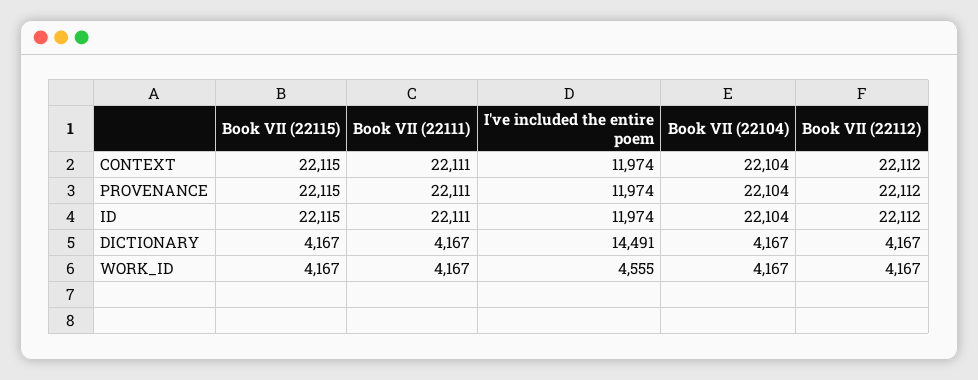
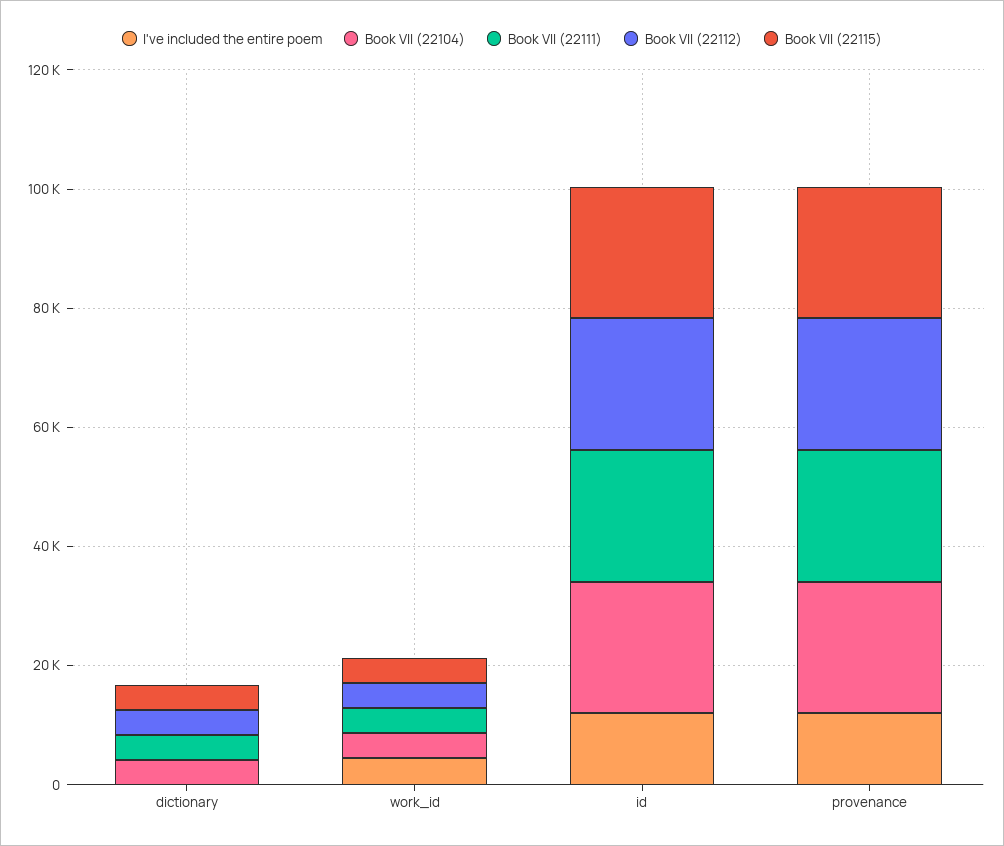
  {
    "Book VII (22115)": {
-     "CONTEXT": 22115,
      "PROVENANCE": 22115,
      "ID": 22115,
      "DICTIONARY": 4167,
      "WORK_ID": 4167
    },
    "Book VII (22111)": {
-     "CONTEXT": 22111,
      "PROVENANCE": 22111,
      "ID": 22111,
      "DICTIONARY": 4167,
      "WORK_ID": 4167
    },
    "I've included the entire poem": {
-     "CONTEXT": 11974,
      "PROVENANCE": 11974,
      "ID": 11974,
-     "DICTIONARY": 14491,
+     "DICTIONARY": 0,
      "WORK_ID": 4555
    },
    "Book VII (22104)": {
-     "CONTEXT": 22104,
      "PROVENANCE": 22104,
      "ID": 22104,
      "DICTIONARY": 4167,
      "WORK_ID": 4167
    },
    "Book VII (22112)": {
-     "CONTEXT": 22112,
      "PROVENANCE": 22112,
      "ID": 22112,
      "DICTIONARY": 4167,
      "WORK_ID": 4167
    }
  }

